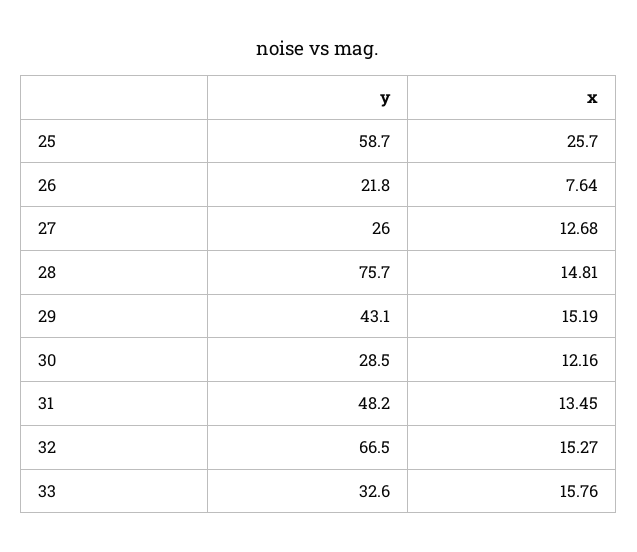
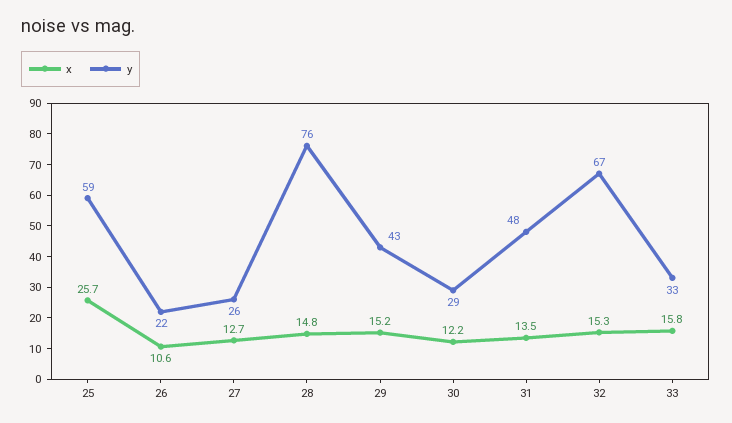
  {
    "y": {
      "25": 58.7,
      "26": 21.8,
      "27": 26,
      "28": 75.7,
      "29": 43.1,
      "30": 28.5,
      "31": 48.2,
      "32": 66.5,
      "33": 32.6
    },
    "x": {
      "25": 25.7,
-     "26": 7.64,
+     "26": 10.6,
      "27": 12.68,
      "28": 14.81,
      "29": 15.19,
      "30": 12.16,
      "31": 13.45,
      "32": 15.27,
      "33": 15.76
    }
  }

